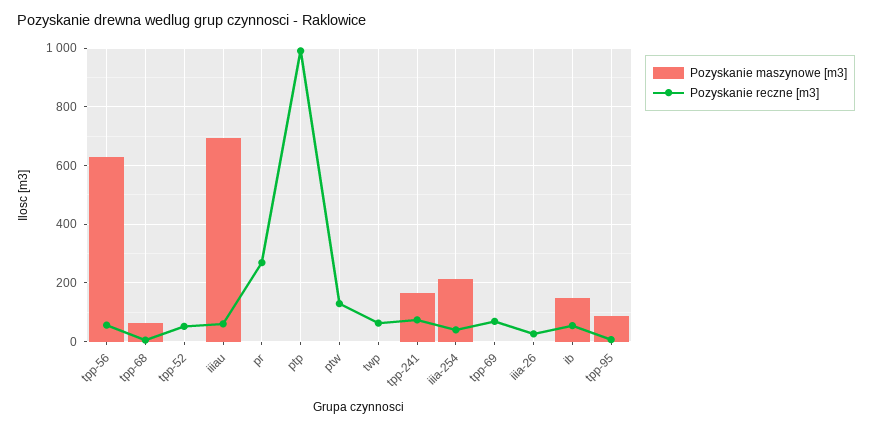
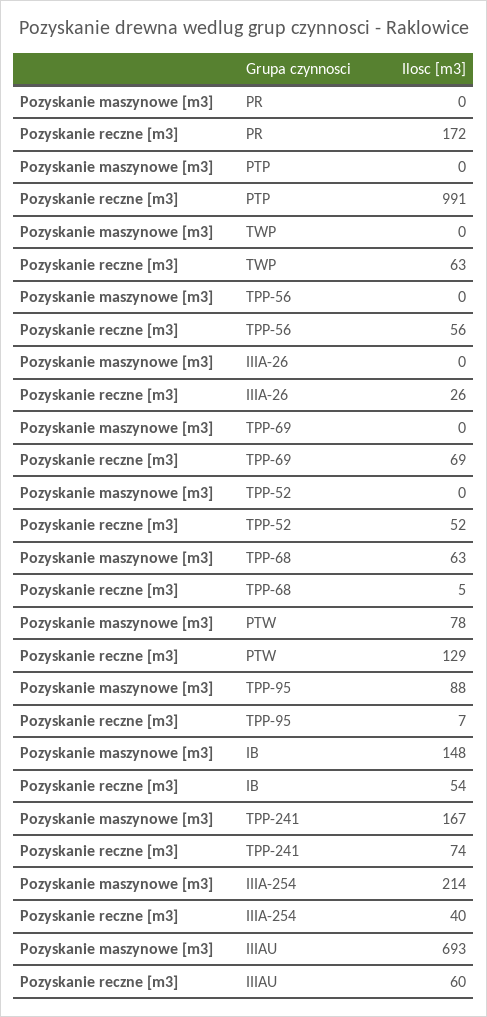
  {
    "Pozyskanie maszynowe [m3]": {
-     "tpp-56": 625,
+     "tpp-56": 0,
      "tpp-68": 63,
      "tpp-52": 0,
      "iiiau": 693,
      "pr": 0,
      "ptp": 0,
-     "ptw": 0,
+     "ptw": 78,
      "twp": 0,
      "tpp-241": 167,
      "iiia-254": 214,
      "tpp-69": 0,
      "iiia-26": 0,
      "ib": 148,
      "tpp-95": 88
    },
    "Pozyskanie reczne [m3]": {
      "tpp-56": 56,
      "tpp-68": 5,
      "tpp-52": 52,
      "iiiau": 60,
-     "pr": 275,
+     "pr": 172,
      "ptp": 991,
      "ptw": 129,
      "twp": 63,
      "tpp-241": 74,
      "iiia-254": 40,
      "tpp-69": 69,
      "iiia-26": 26,
      "ib": 54,
      "tpp-95": 7
    }
  }

